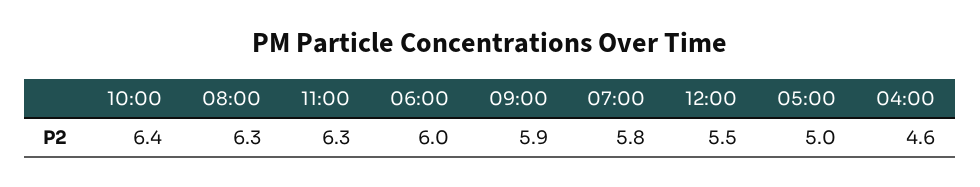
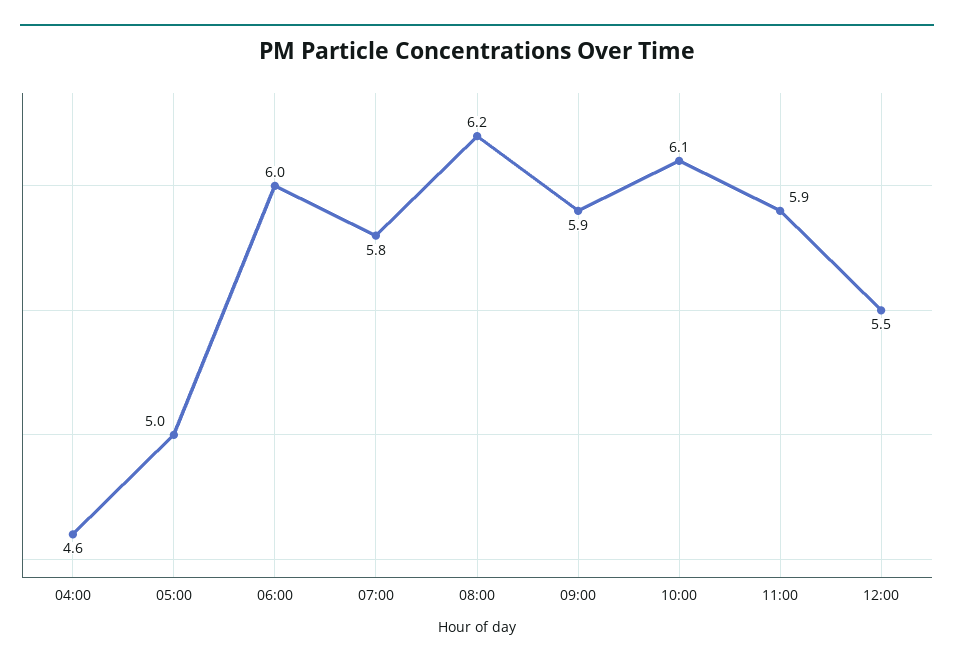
  {
-   "10:00": 6.4,
+   "10:00": 6.1,
-   "08:00": 6.3,
+   "08:00": 6.2,
-   "11:00": 6.3,
+   "11:00": 5.9,
    "06:00": 6,
    "09:00": 5.9,
    "07:00": 5.8,
    "12:00": 5.5,
    "05:00": 5,
    "04:00": 4.6
  }

